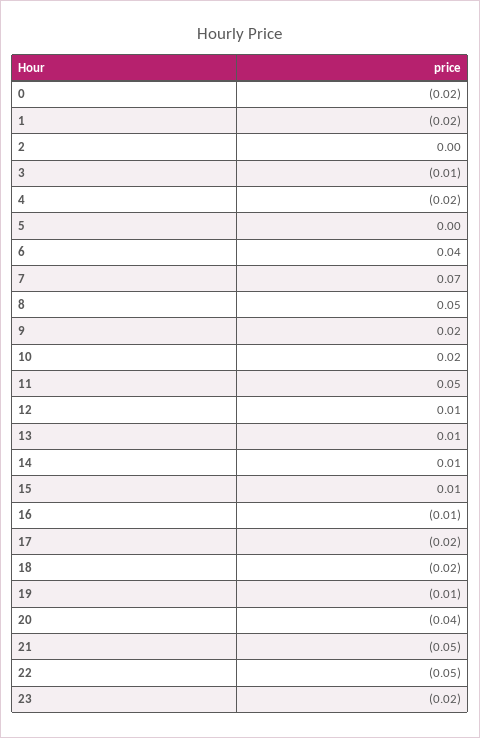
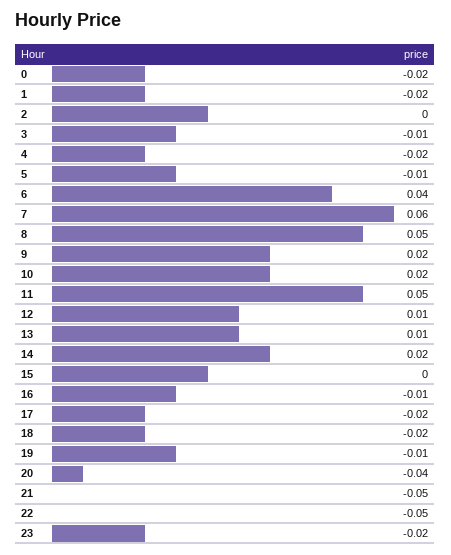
  {
    "0": -0.02,
    "1": -0.02,
    "2": 0,
    "3": -0.01,
    "4": -0.02,
-   "5": 0,
+   "5": -0.01,
    "6": 0.04,
-   "7": 0.07,
+   "7": 0.06,
    "8": 0.05,
    "9": 0.02,
    "10": 0.02,
    "11": 0.05,
    "12": 0.01,
    "13": 0.01,
-   "14": 0.01,
+   "14": 0.02,
-   "15": 0.01,
+   "15": 0,
    "16": -0.01,
    "17": -0.02,
    "18": -0.02,
    "19": -0.01,
    "20": -0.04,
    "21": -0.05,
    "22": -0.05,
    "23": -0.02
  }

